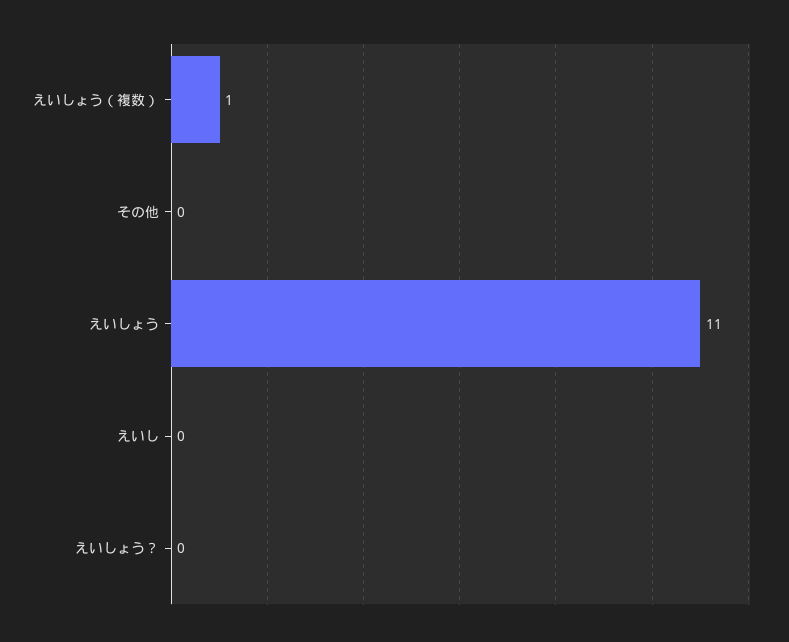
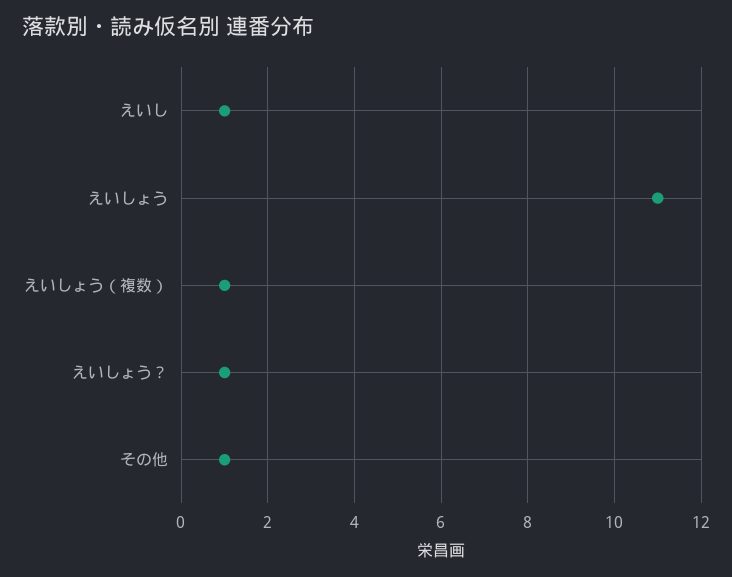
  {
    "えいしょう（複数）": 1,
-   "その他": 0,
+   "その他": 1,
    "えいしょう": 11,
-   "えいし": 0,
+   "えいし": 1,
-   "えいしょう？": 0
+   "えいしょう？": 1
  }

